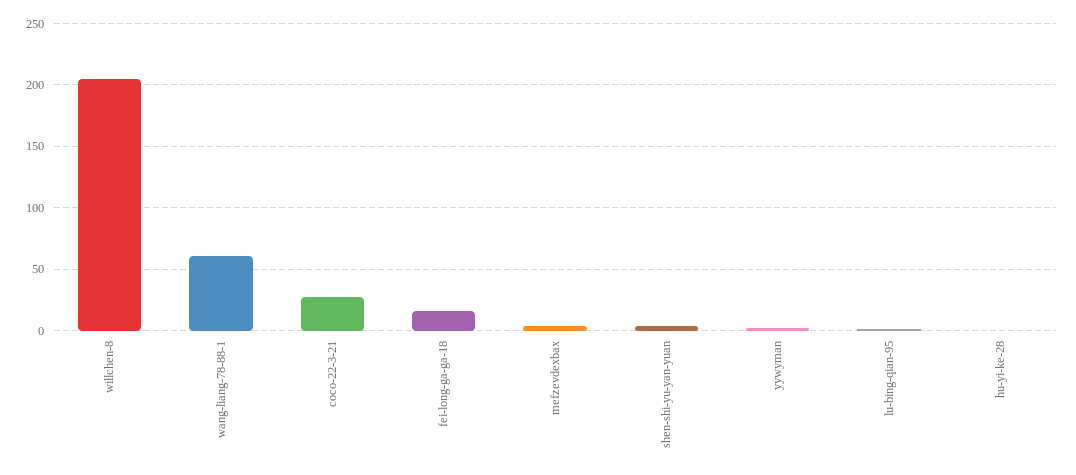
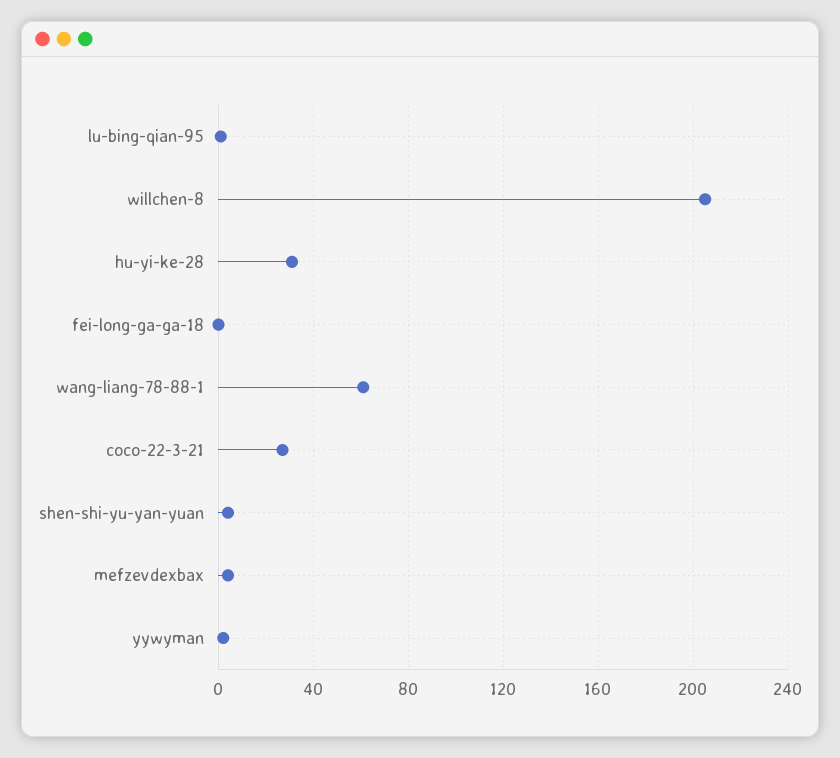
  {
    "willchen-8": 205,
    "wang-liang-78-88-1": 60,
    "coco-22-3-21": 25,
-   "fei-long-ga-ga-18": 15,
+   "fei-long-ga-ga-18": 0,
    "mefzevdexbax": 5,
    "shen-shi-yu-yan-yuan": 5,
    "yywyman": 0,
    "lu-bing-qian-95": 0,
-   "hu-yi-ke-28": 0
+   "hu-yi-ke-28": 30
  }

